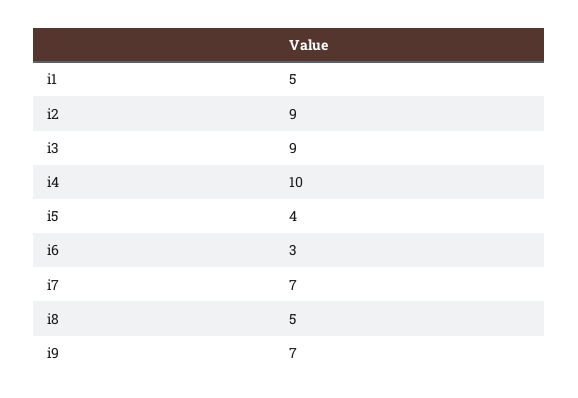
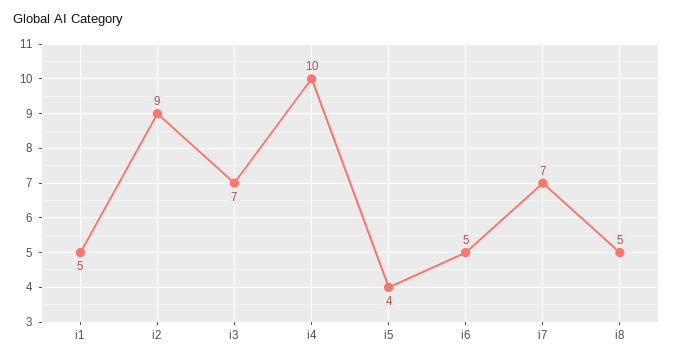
  {
    "i1": 5,
    "i2": 9,
-   "i3": 9,
+   "i3": 7,
    "i4": 10,
    "i5": 4,
-   "i6": 3,
+   "i6": 5,
    "i7": 7,
-   "i8": 5,
+   "i8": 5
-   "i9": 7
  }

